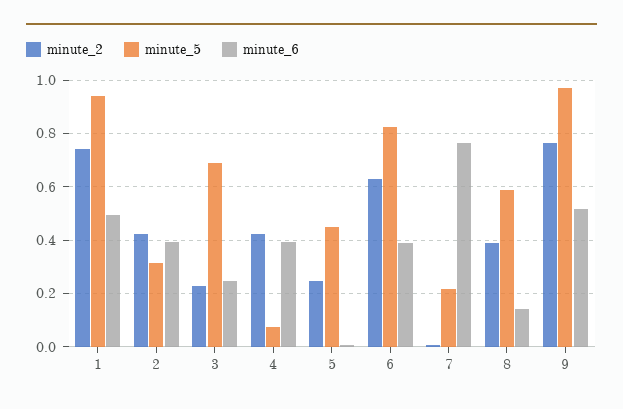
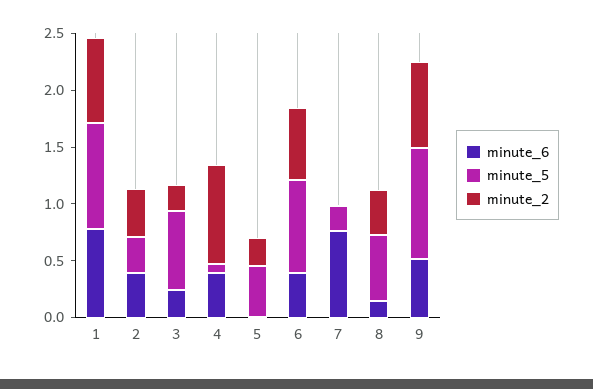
  {
    "minute_2": {
      "1": 0.75,
      "2": 0.425,
      "3": 0.225,
-     "4": 0.425,
+     "4": 0.9,
      "5": 0.25,
      "6": 0.625,
      "7": 0,
      "8": 0.4,
      "9": 0.775
    },
    "minute_5": {
      "1": 0.95,
      "2": 0.325,
      "3": 0.7,
      "4": 0.075,
      "5": 0.45,
      "6": 0.825,
      "7": 0.225,
      "8": 0.6,
      "9": 0.975
    },
    "minute_6": {
-     "1": 0.5,
+     "1": 0.8,
      "2": 0.4,
      "3": 0.25,
      "4": 0.4,
      "5": 0,
      "6": 0.4,
      "7": 0.775,
      "8": 0.15,
      "9": 0.525
    }
  }

